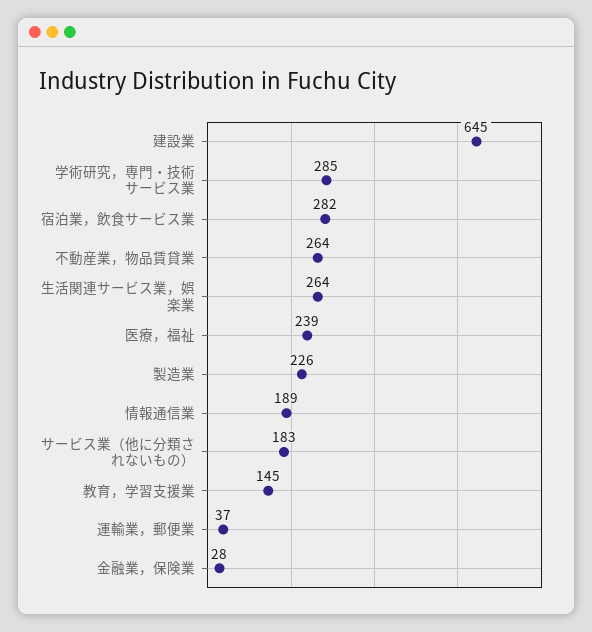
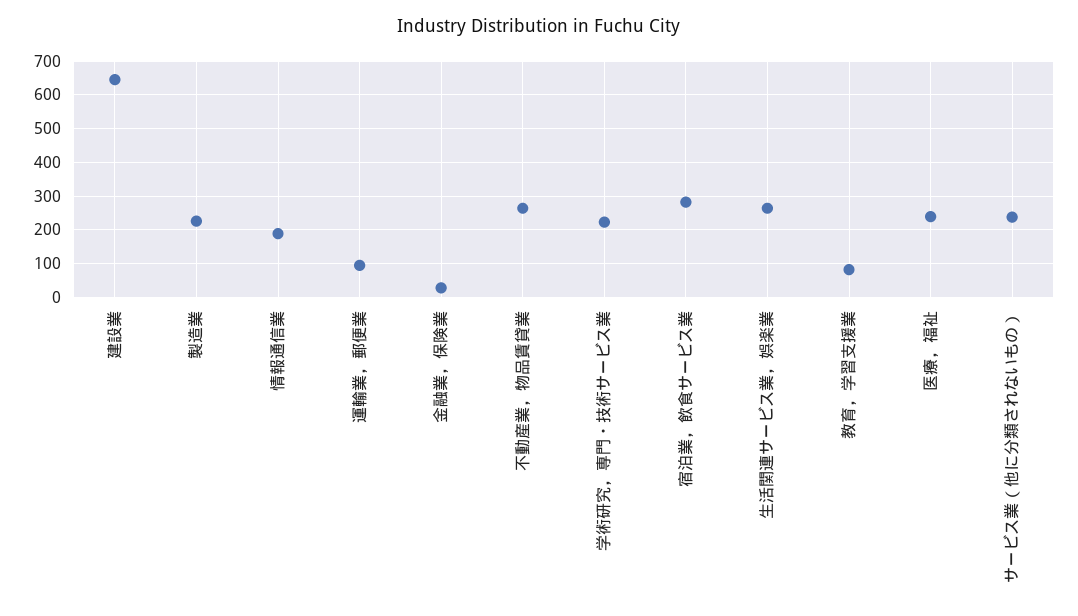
  {
    "建設業": 645,
-   "学術研究，専門・技術サービス業": 285,
+   "学術研究，専門・技術サービス業": 220,
    "宿泊業，飲食サービス業": 282,
    "不動産業，物品賃貸業": 264,
    "生活関連サービス業，娯楽業": 264,
    "医療，福祉": 239,
    "製造業": 226,
    "情報通信業": 189,
-   "サービス業（他に分類されないもの）": 183,
+   "サービス業（他に分類されないもの）": 240,
-   "教育，学習支援業": 145,
+   "教育，学習支援業": 80,
-   "運輸業，郵便業": 37,
+   "運輸業，郵便業": 100,
    "金融業，保険業": 28
  }

